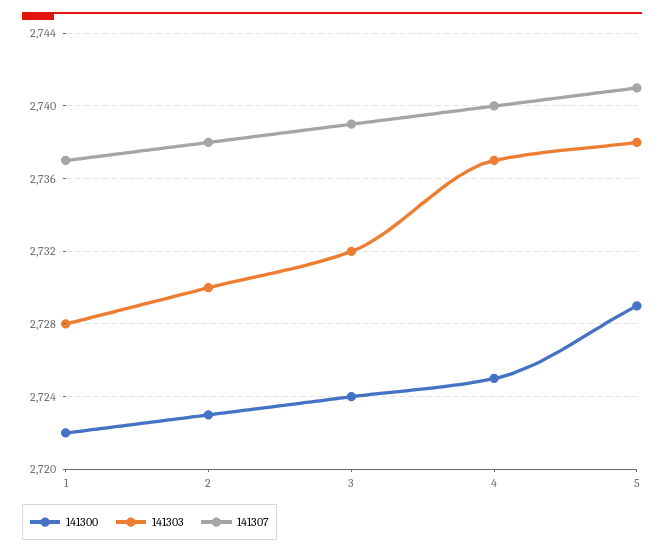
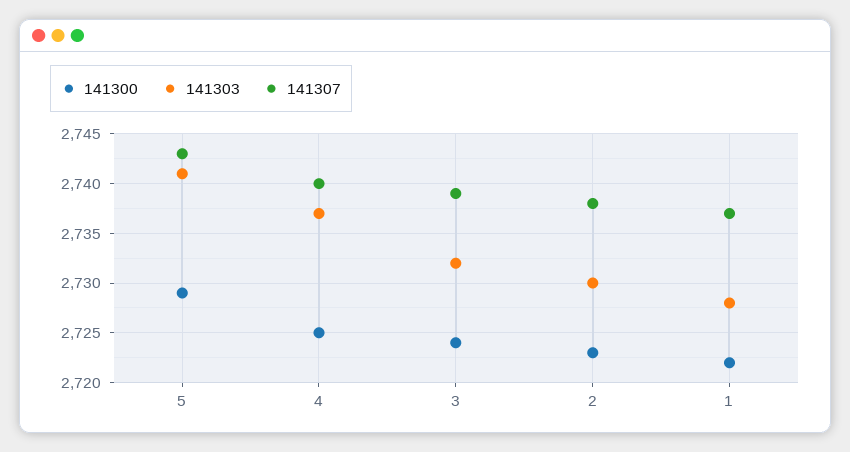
  {
    "141300": {
      "1": 2722,
      "2": 2723,
      "3": 2724,
      "4": 2725,
      "5": 2729
    },
    "141303": {
      "1": 2728,
      "2": 2730,
      "3": 2732,
      "4": 2737,
-     "5": 2738
+     "5": 2741
    },
    "141307": {
      "1": 2737,
      "2": 2738,
      "3": 2739,
      "4": 2740,
-     "5": 2741
+     "5": 2743
    }
  }

